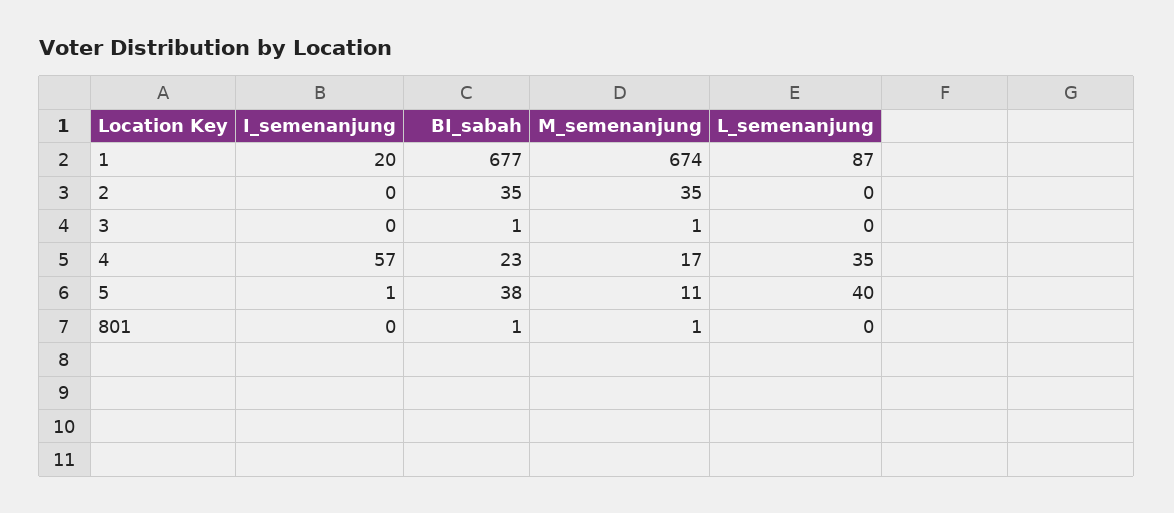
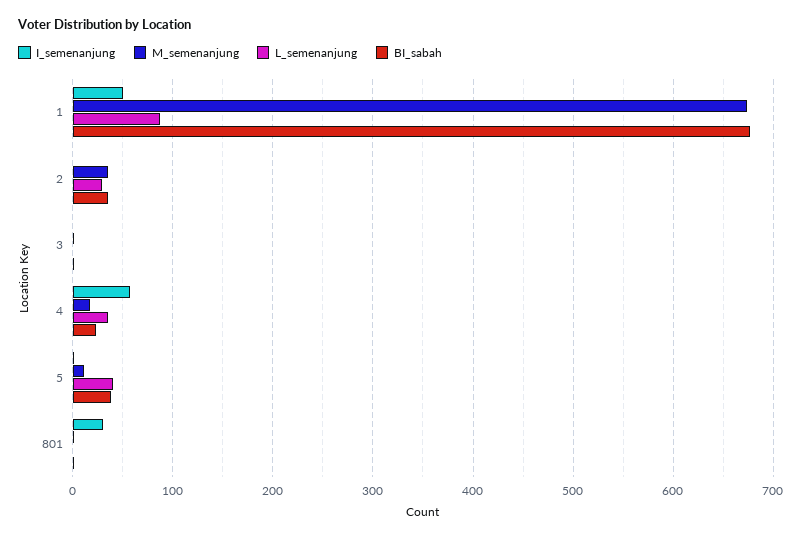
  {
    "I_semenanjung": {
-     "1": 20,
+     "1": 50,
      "2": 0,
      "3": 0,
      "4": 57,
      "5": 1,
-     "801": 0
+     "801": 30
    },
    "BI_sabah": {
      "1": 677,
      "2": 35,
      "3": 1,
      "4": 23,
      "5": 38,
      "801": 1
    },
    "M_semenanjung": {
      "1": 674,
      "2": 35,
      "3": 1,
      "4": 17,
      "5": 11,
      "801": 1
    },
    "L_semenanjung": {
      "1": 87,
-     "2": 0,
+     "2": 30,
      "3": 0,
      "4": 35,
      "5": 40,
      "801": 0
    }
  }

